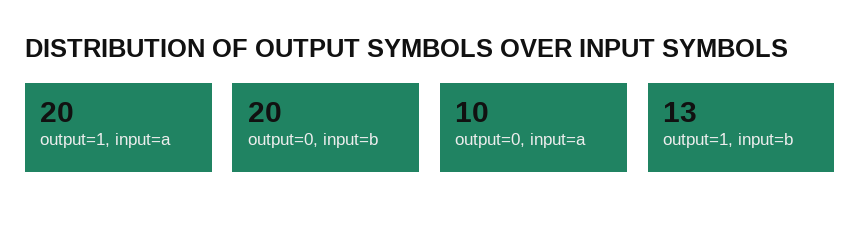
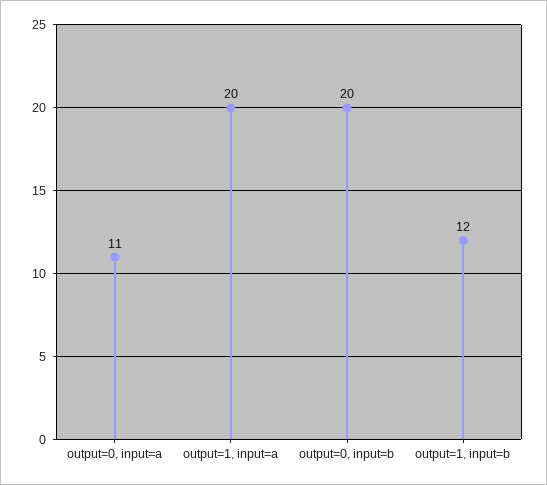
  {
    "output=1, input=a": 20,
    "output=0, input=b": 20,
-   "output=0, input=a": 10,
+   "output=0, input=a": 11,
-   "output=1, input=b": 13
+   "output=1, input=b": 12
  }

